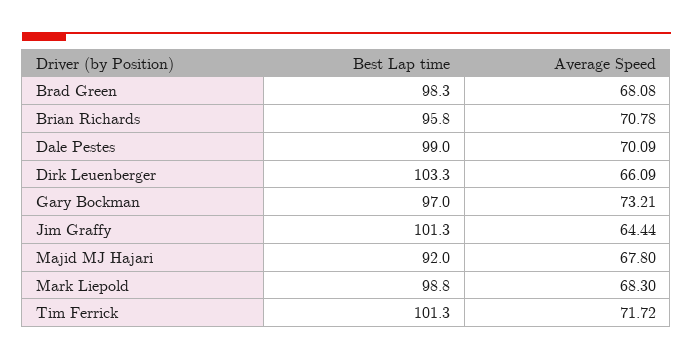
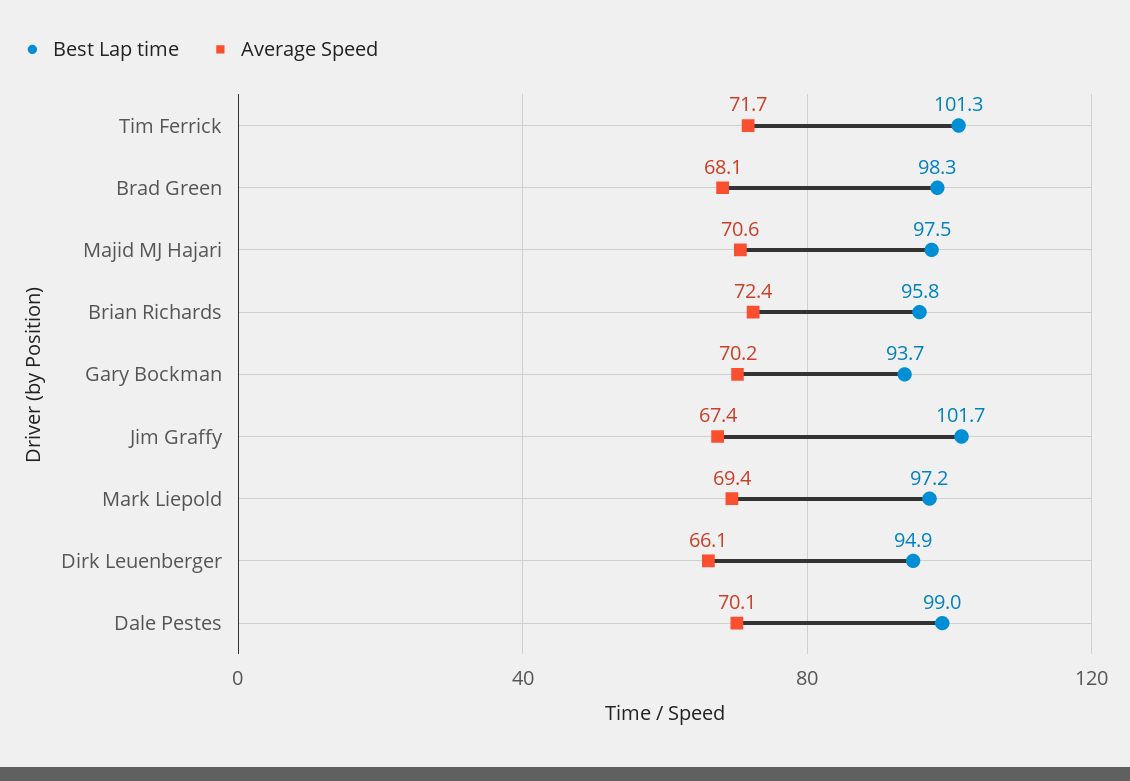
  {
    "Best Lap time": {
      "Brad Green": 98.3,
      "Brian Richards": 95.8,
      "Dale Pestes": 99,
-     "Dirk Leuenberger": 103.3,
+     "Dirk Leuenberger": 94.9,
-     "Gary Bockman": 97,
+     "Gary Bockman": 93.7,
-     "Jim Graffy": 101.3,
+     "Jim Graffy": 101.7,
-     "Majid MJ Hajari": 92,
+     "Majid MJ Hajari": 97.5,
-     "Mark Liepold": 98.8,
+     "Mark Liepold": 97.2,
      "Tim Ferrick": 101.3
    },
    "Average Speed": {
      "Brad Green": 68.08,
-     "Brian Richards": 70.78,
+     "Brian Richards": 72.4,
      "Dale Pestes": 70.09,
      "Dirk Leuenberger": 66.09,
-     "Gary Bockman": 73.21,
+     "Gary Bockman": 70.2,
-     "Jim Graffy": 64.44,
+     "Jim Graffy": 67.4,
-     "Majid MJ Hajari": 67.8,
+     "Majid MJ Hajari": 70.6,
-     "Mark Liepold": 68.3,
+     "Mark Liepold": 69.4,
      "Tim Ferrick": 71.72
    }
  }

